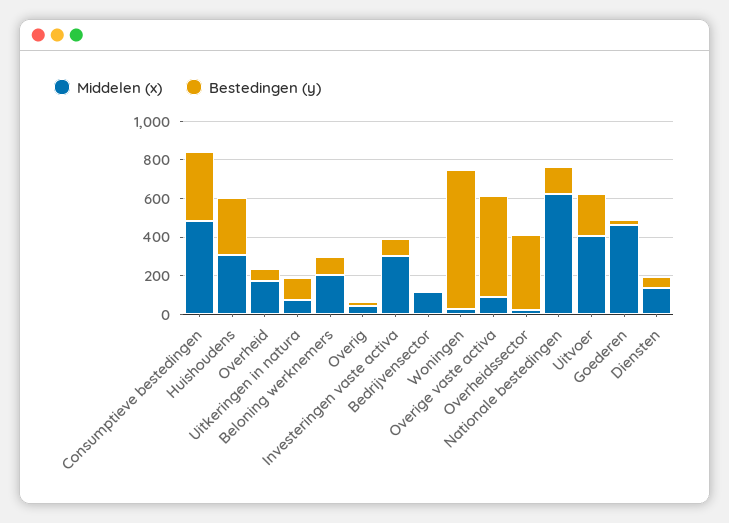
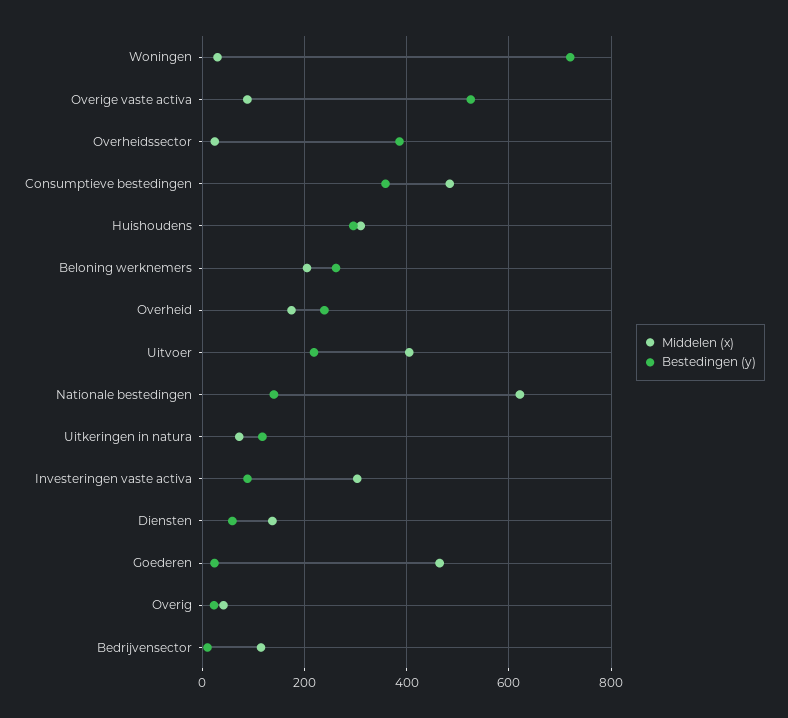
  {
    "Middelen (x)": {
      "Consumptieve bestedingen": 480,
      "Huishoudens": 300,
      "Overheid": 180,
      "Uitkeringen in natura": 80,
      "Beloning werknemers": 200,
      "Overig": 40,
      "Investeringen vaste activa": 300,
      "Bedrijvensector": 120,
      "Woningen": 20,
      "Overige vaste activa": 80,
      "Overheidssector": 20,
      "Nationale bestedingen": 620,
      "Uitvoer": 400,
      "Goederen": 460,
      "Diensten": 140
    },
    "Bestedingen (y)": {
      "Consumptieve bestedingen": 360,
      "Huishoudens": 300,
-     "Overheid": 50,
+     "Overheid": 240,
      "Uitkeringen in natura": 120,
-     "Beloning werknemers": 100,
+     "Beloning werknemers": 260,
      "Overig": 20,
      "Investeringen vaste activa": 80,
      "Bedrijvensector": 20,
      "Woningen": 720,
      "Overige vaste activa": 520,
      "Overheidssector": 380,
      "Nationale bestedingen": 140,
      "Uitvoer": 220,
      "Goederen": 20,
      "Diensten": 60
    }
  }

